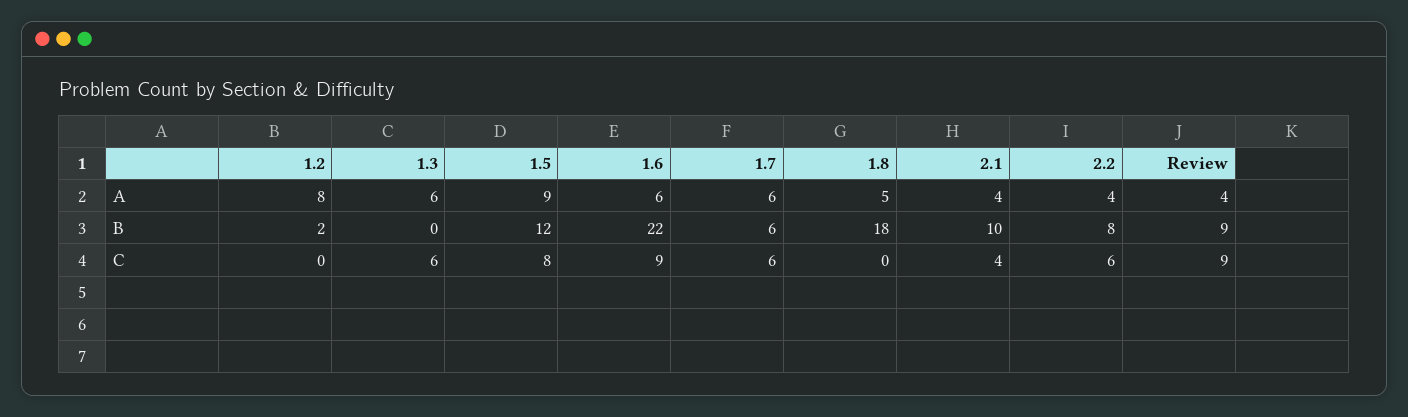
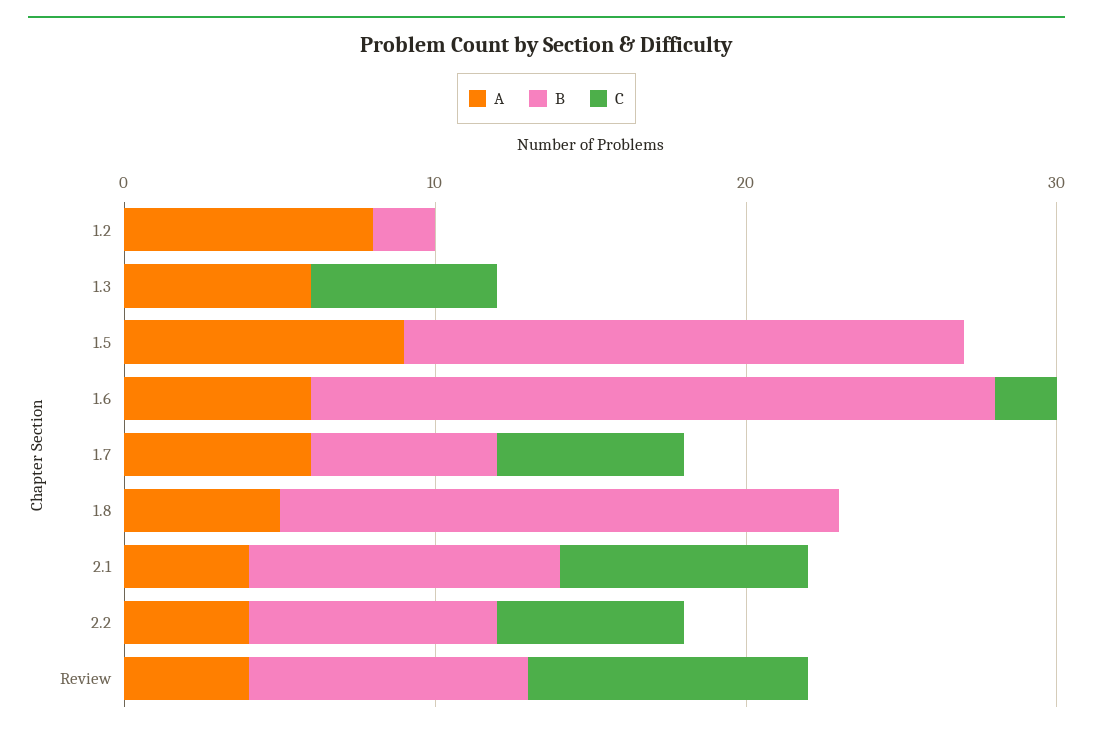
  {
    "A": {
      "1.2": 8,
      "1.3": 6,
      "1.5": 9,
      "1.6": 6,
      "1.7": 6,
      "1.8": 5,
      "2.1": 4,
      "2.2": 4,
      "Review": 4
    },
    "B": {
      "1.2": 2,
      "1.3": 0,
-     "1.5": 12,
+     "1.5": 18,
      "1.6": 22,
      "1.7": 6,
      "1.8": 18,
      "2.1": 10,
      "2.2": 8,
      "Review": 9
    },
    "C": {
      "1.2": 0,
      "1.3": 6,
-     "1.5": 8,
+     "1.5": 0,
-     "1.6": 9,
+     "1.6": 2,
      "1.7": 6,
      "1.8": 0,
-     "2.1": 4,
+     "2.1": 8,
      "2.2": 6,
      "Review": 9
    }
  }

